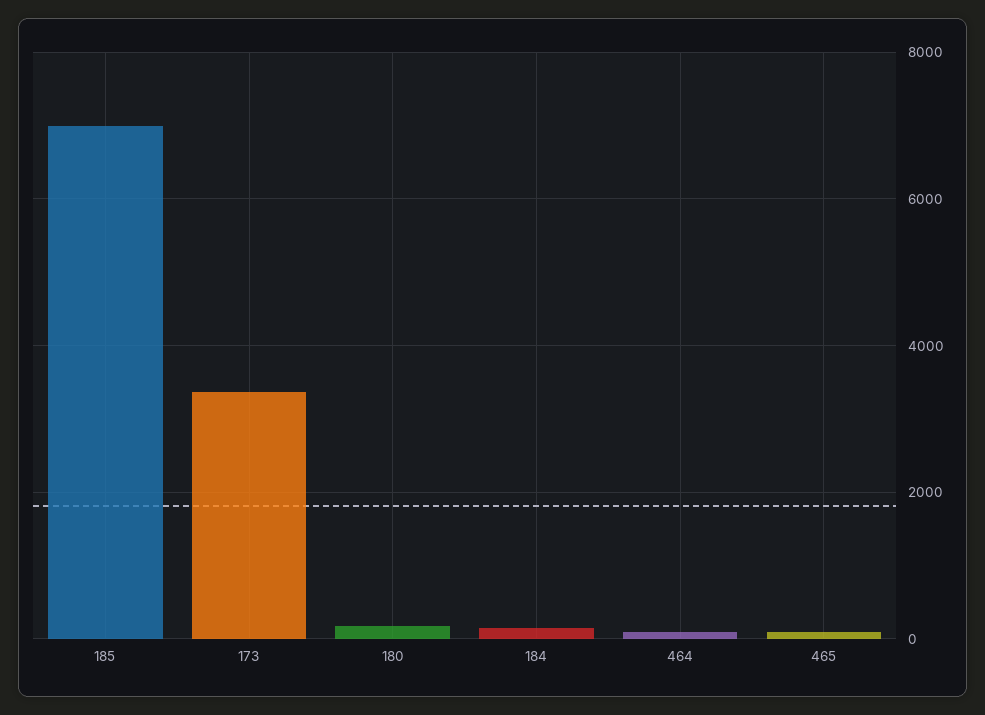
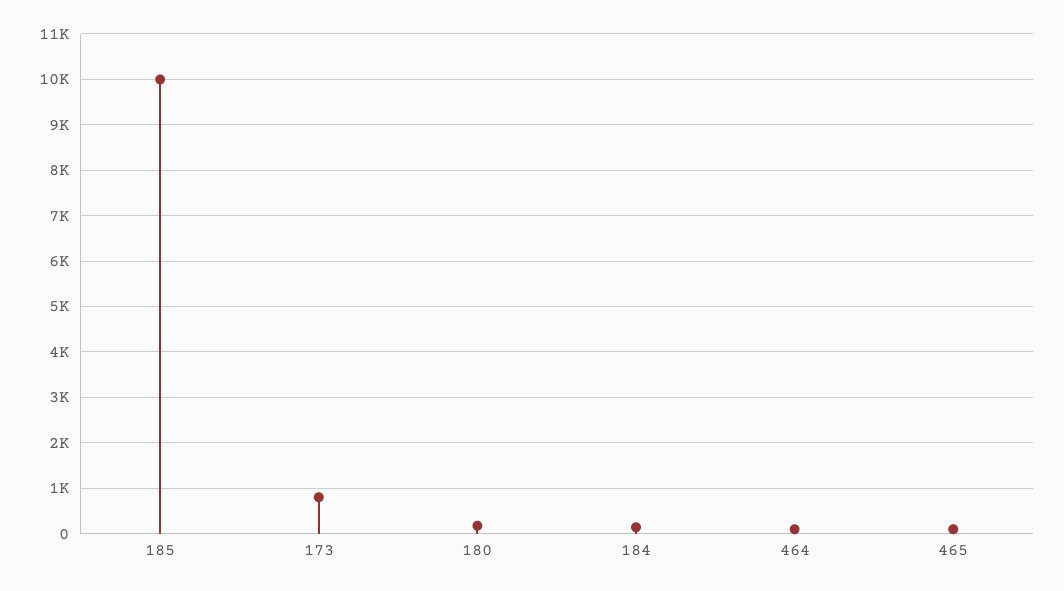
  {
-   "185": 7000,
+   "185": 10000,
-   "173": 3400,
+   "173": 800,
    "180": 200,
    "184": 200,
    "464": 0,
    "465": 0
  }

